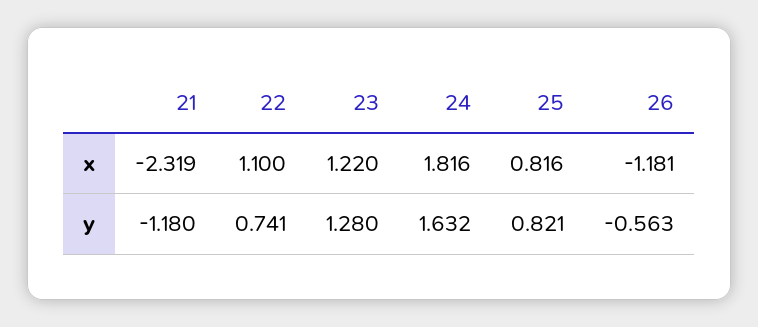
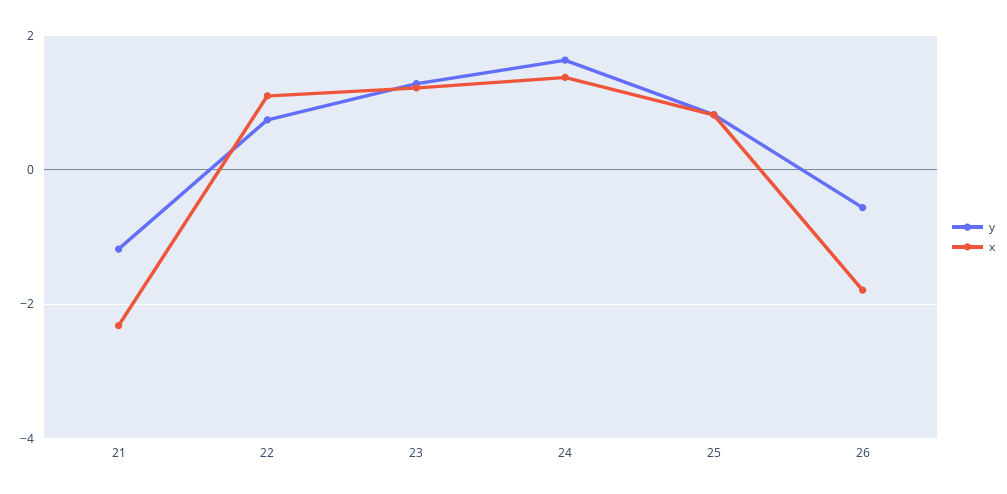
  {
    "x": {
      "21": -2.319,
      "22": 1.1,
      "23": 1.22,
-     "24": 1.816,
+     "24": 1.4,
      "25": 0.816,
-     "26": -1.181
+     "26": -1.8
    },
    "y": {
      "21": -1.18,
      "22": 0.741,
      "23": 1.28,
      "24": 1.632,
      "25": 0.821,
      "26": -0.563
    }
  }

